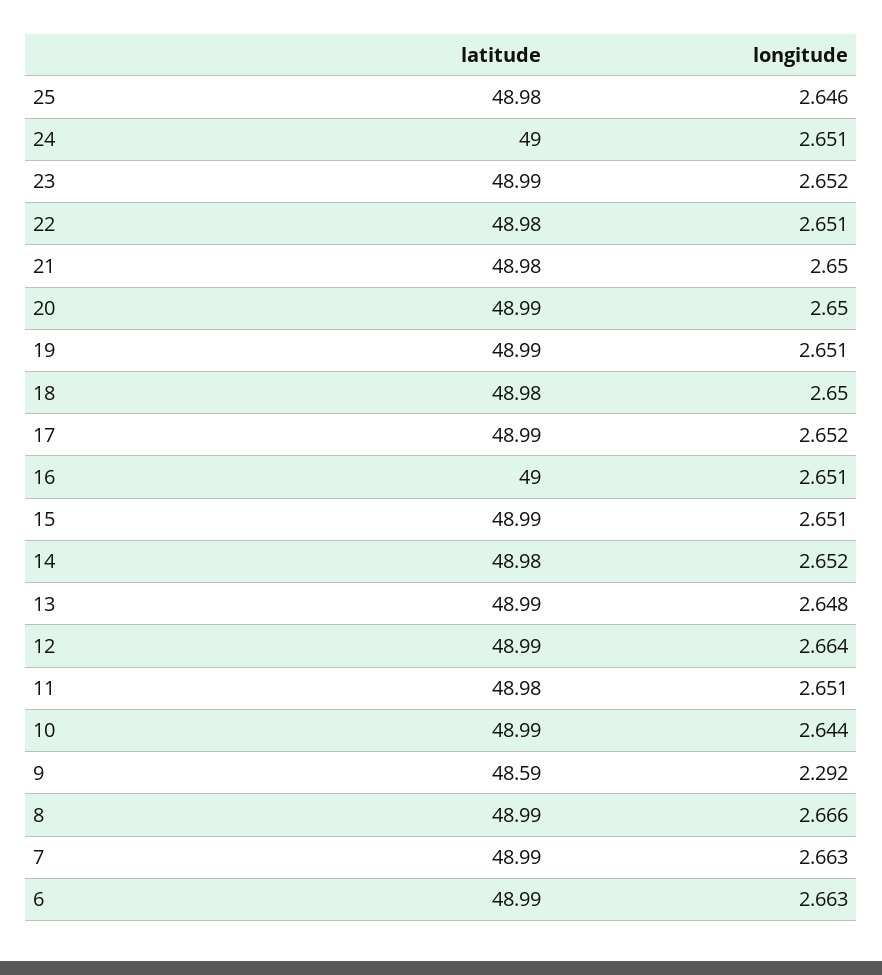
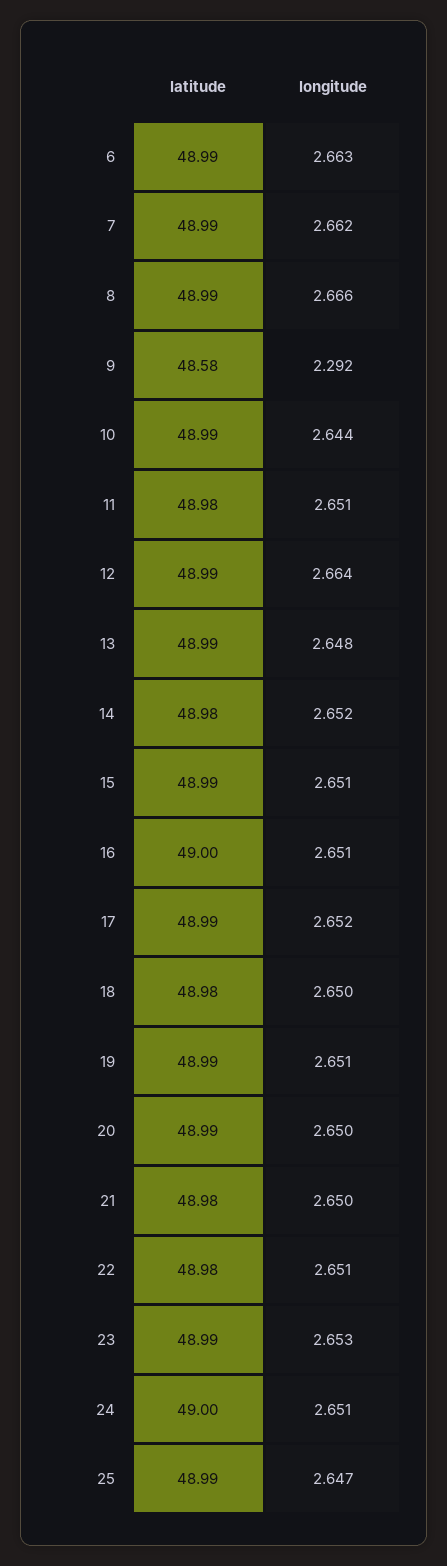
  {
    "latitude": {
-     "25": 48.98,
+     "25": 48.99,
      "24": 49,
      "23": 48.99,
      "22": 48.98,
      "21": 48.98,
      "20": 48.99,
      "19": 48.99,
      "18": 48.98,
      "17": 48.99,
      "16": 49,
      "15": 48.99,
      "14": 48.98,
      "13": 48.99,
      "12": 48.99,
      "11": 48.98,
      "10": 48.99,
-     "9": 48.59,
+     "9": 48.58,
      "8": 48.99,
      "7": 48.99,
      "6": 48.99
    },
    "longitude": {
-     "25": 2.646,
+     "25": 2.647,
      "24": 2.651,
-     "23": 2.652,
+     "23": 2.653,
      "22": 2.651,
      "21": 2.65,
      "20": 2.65,
      "19": 2.651,
      "18": 2.65,
      "17": 2.652,
      "16": 2.651,
      "15": 2.651,
      "14": 2.652,
      "13": 2.648,
      "12": 2.664,
      "11": 2.651,
      "10": 2.644,
      "9": 2.292,
      "8": 2.666,
-     "7": 2.663,
+     "7": 2.662,
      "6": 2.663
    }
  }

